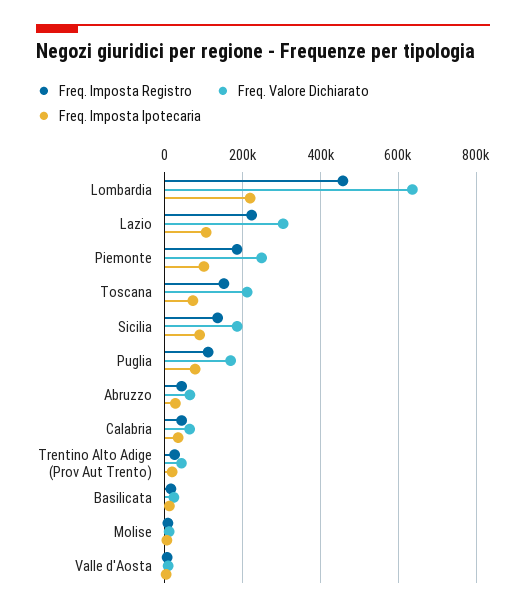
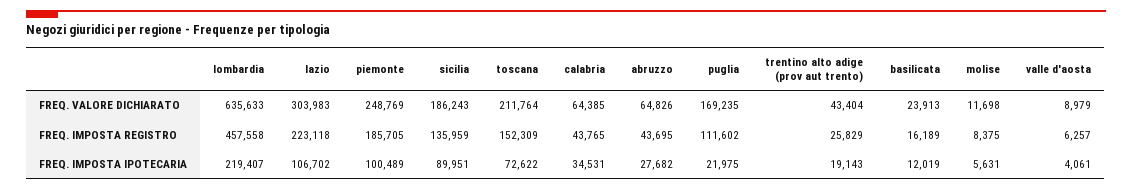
  {
    "Freq. Imposta Registro": {
      "Lombardia": 457558,
      "Lazio": 223118,
      "Piemonte": 185705,
      "Toscana": 152309,
      "Sicilia": 135959,
      "Puglia": 111602,
      "Abruzzo": 43695,
      "Calabria": 43765,
      "Trentino Alto Adige (Prov Aut Trento)": 25829,
      "Basilicata": 16189,
      "Molise": 8375,
      "Valle d'Aosta": 6257
    },
    "Freq. Valore Dichiarato": {
      "Lombardia": 635633,
      "Lazio": 303983,
      "Piemonte": 248769,
      "Toscana": 211764,
      "Sicilia": 186243,
      "Puglia": 169235,
      "Abruzzo": 64826,
      "Calabria": 64385,
      "Trentino Alto Adige (Prov Aut Trento)": 43404,
      "Basilicata": 23913,
      "Molise": 11698,
      "Valle d'Aosta": 8979
    },
    "Freq. Imposta Ipotecaria": {
      "Lombardia": 219407,
      "Lazio": 106702,
      "Piemonte": 100489,
      "Toscana": 72622,
      "Sicilia": 89951,
-     "Puglia": 80000,
+     "Puglia": 21975,
      "Abruzzo": 27682,
      "Calabria": 34531,
      "Trentino Alto Adige (Prov Aut Trento)": 19143,
      "Basilicata": 12019,
      "Molise": 5631,
      "Valle d'Aosta": 4061
    }
  }

